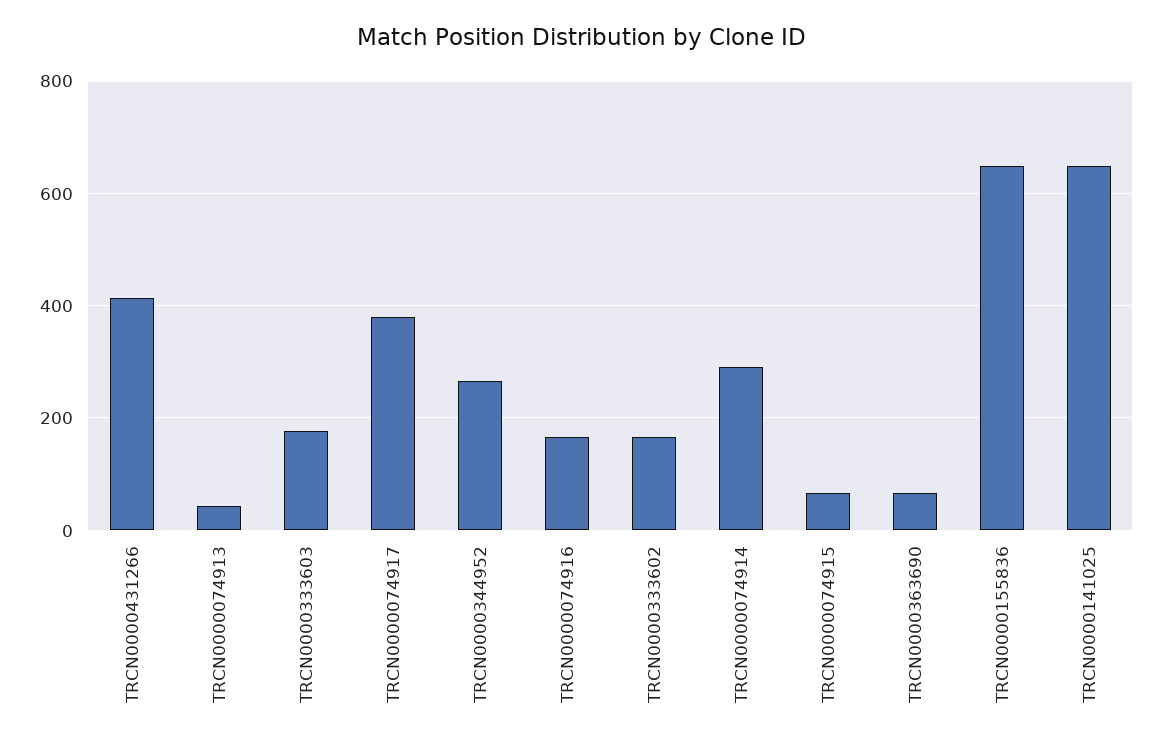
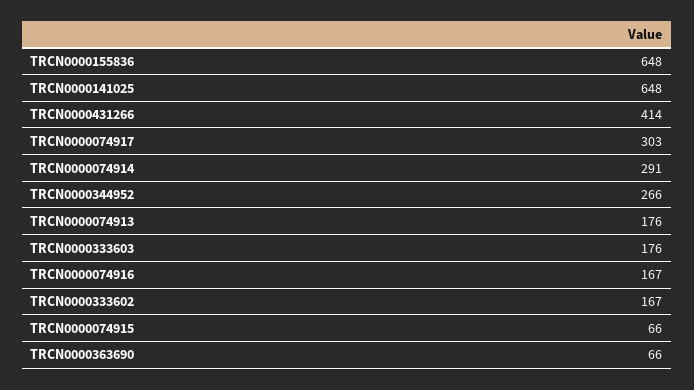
  {
    "TRCN0000431266": 414,
-   "TRCN0000074913": 40,
+   "TRCN0000074913": 176,
    "TRCN0000333603": 176,
-   "TRCN0000074917": 380,
+   "TRCN0000074917": 303,
    "TRCN0000344952": 266,
    "TRCN0000074916": 167,
    "TRCN0000333602": 167,
    "TRCN0000074914": 291,
    "TRCN0000074915": 66,
    "TRCN0000363690": 66,
    "TRCN0000155836": 648,
    "TRCN0000141025": 648
  }

